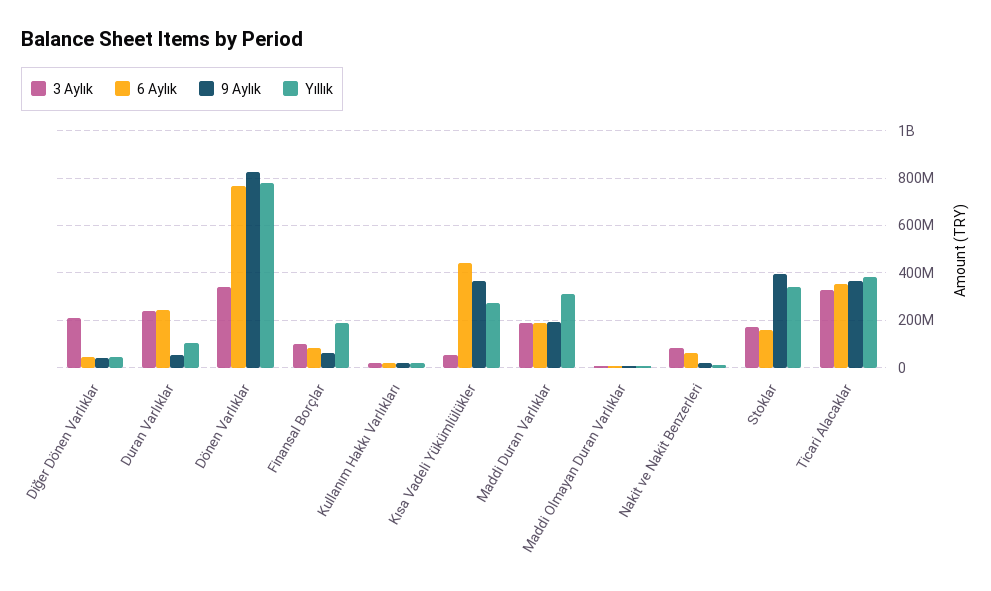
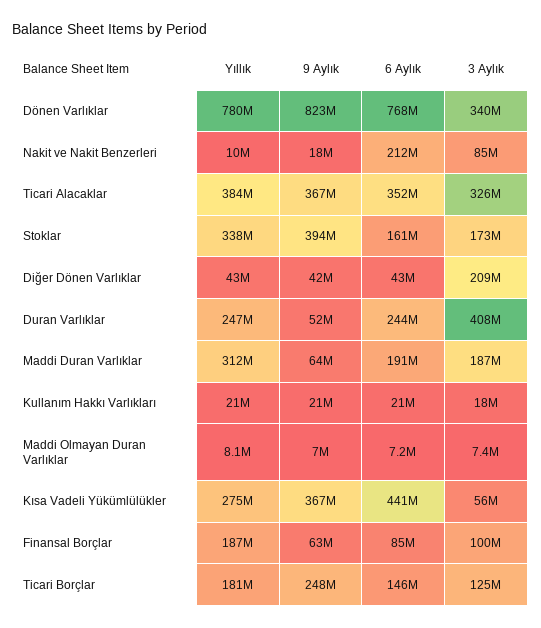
  {
    "3 Aylık": {
      "Diğer Dönen Varlıklar": 209000000,
-     "Duran Varlıklar": 250000000,
+     "Duran Varlıklar": 408000000,
      "Dönen Varlıklar": 340000000,
      "Finansal Borçlar": 100000000,
      "Kullanım Hakkı Varlıkları": 18000000,
      "Kısa Vadeli Yükümlülükler": 56000000,
      "Maddi Duran Varlıklar": 187000000,
      "Maddi Olmayan Duran Varlıklar": 7400000,
      "Nakit ve Nakit Benzerleri": 85000000,
      "Stoklar": 173000000,
-     "Ticari Alacaklar": 326000000
+     "Ticari Alacaklar": 326000000,
+     "Ticari Borçlar": 125000000
    },
    "6 Aylık": {
      "Diğer Dönen Varlıklar": 43000000,
      "Duran Varlıklar": 244000000,
      "Dönen Varlıklar": 768000000,
      "Finansal Borçlar": 85000000,
      "Kullanım Hakkı Varlıkları": 21000000,
      "Kısa Vadeli Yükümlülükler": 441000000,
      "Maddi Duran Varlıklar": 191000000,
      "Maddi Olmayan Duran Varlıklar": 7200000,
-     "Nakit ve Nakit Benzerleri": 50000000,
+     "Nakit ve Nakit Benzerleri": 212000000,
      "Stoklar": 161000000,
-     "Ticari Alacaklar": 352000000
+     "Ticari Alacaklar": 352000000,
+     "Ticari Borçlar": 146000000
    },
    "9 Aylık": {
      "Diğer Dönen Varlıklar": 42000000,
      "Duran Varlıklar": 52000000,
      "Dönen Varlıklar": 823000000,
      "Finansal Borçlar": 63000000,
      "Kullanım Hakkı Varlıkları": 21000000,
      "Kısa Vadeli Yükümlülükler": 367000000,
-     "Maddi Duran Varlıklar": 200000000,
+     "Maddi Duran Varlıklar": 64000000,
      "Maddi Olmayan Duran Varlıklar": 7000000,
      "Nakit ve Nakit Benzerleri": 18000000,
      "Stoklar": 394000000,
-     "Ticari Alacaklar": 367000000
+     "Ticari Alacaklar": 367000000,
+     "Ticari Borçlar": 248000000
    },
    "Yıllık": {
      "Diğer Dönen Varlıklar": 43000000,
-     "Duran Varlıklar": 100000000,
+     "Duran Varlıklar": 247000000,
      "Dönen Varlıklar": 780000000,
      "Finansal Borçlar": 187000000,
      "Kullanım Hakkı Varlıkları": 21000000,
      "Kısa Vadeli Yükümlülükler": 275000000,
      "Maddi Duran Varlıklar": 312000000,
      "Maddi Olmayan Duran Varlıklar": 8100000,
      "Nakit ve Nakit Benzerleri": 10000000,
      "Stoklar": 338000000,
-     "Ticari Alacaklar": 384000000
+     "Ticari Alacaklar": 384000000,
+     "Ticari Borçlar": 181000000
    }
  }

